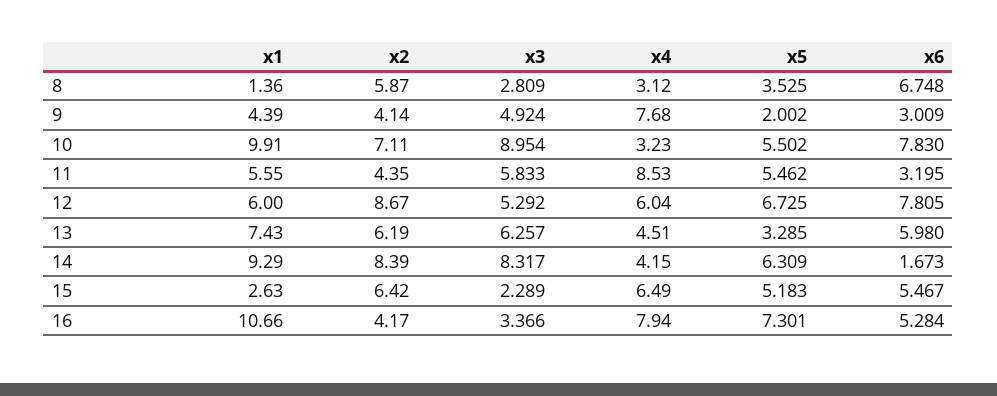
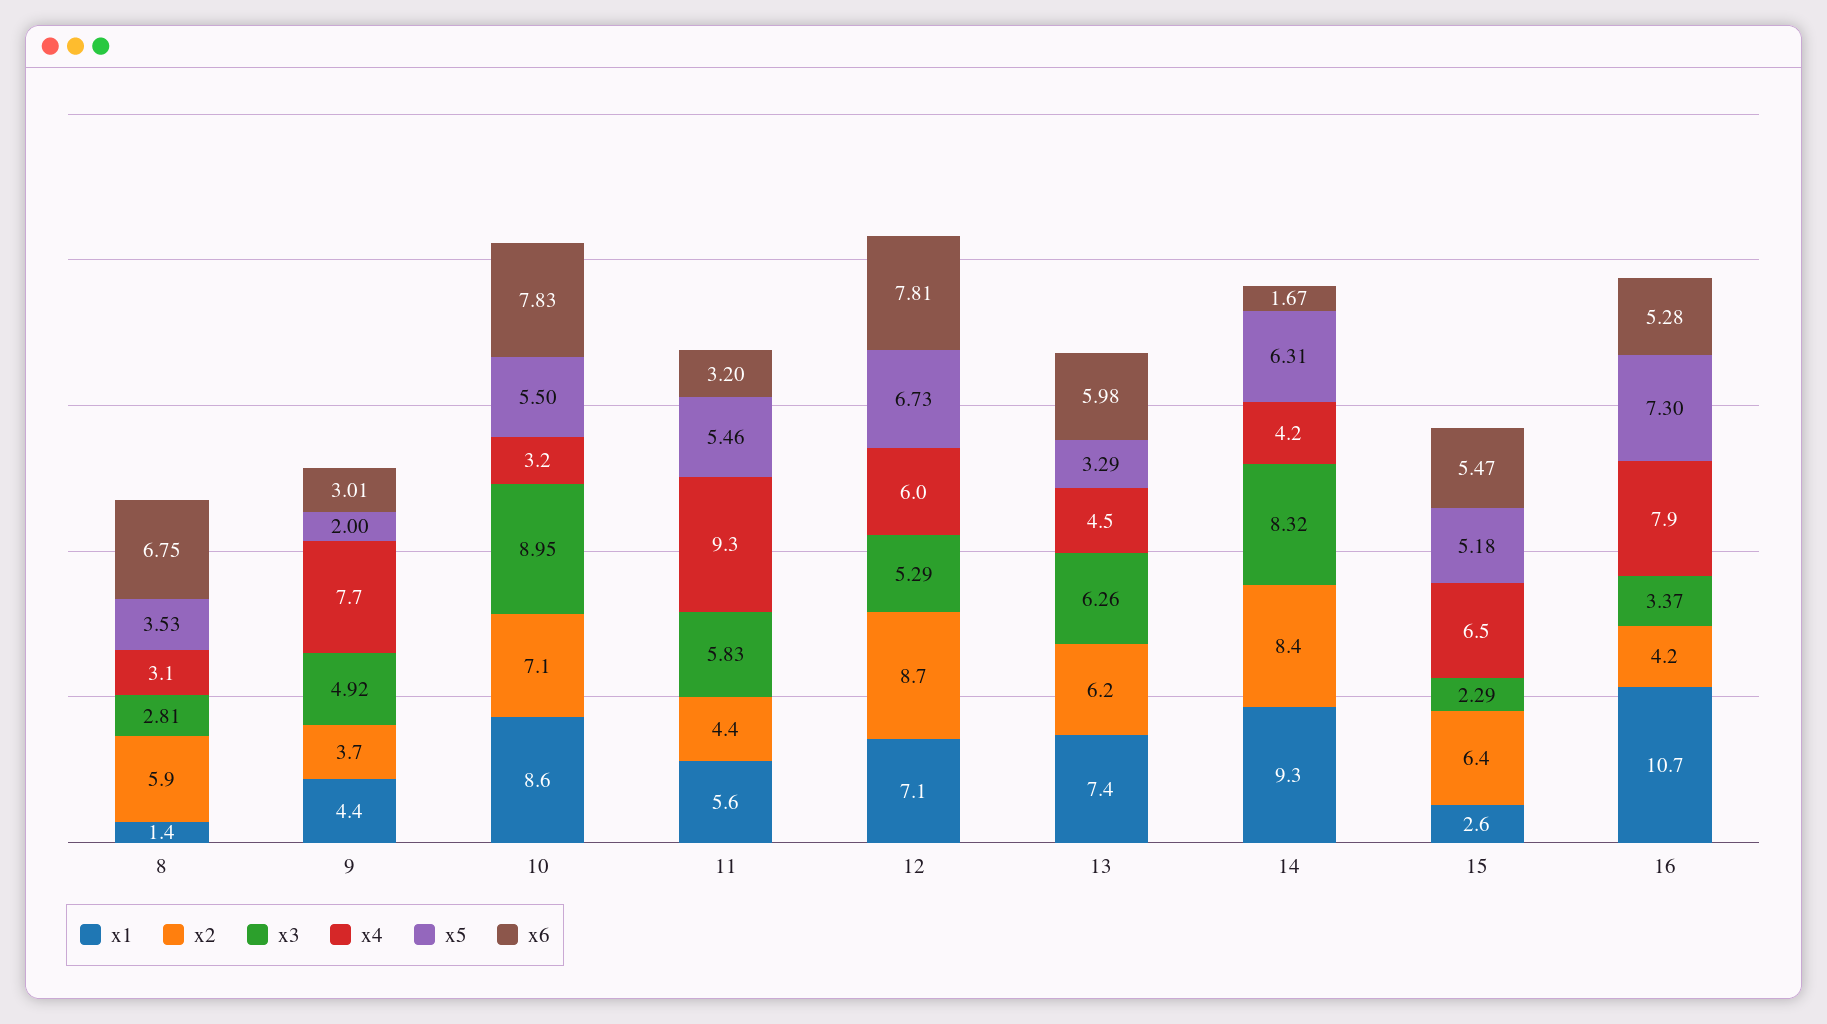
  {
    "x1": {
      "8": 1.36,
      "9": 4.39,
-     "10": 9.91,
+     "10": 8.6,
      "11": 5.55,
-     "12": 6,
+     "12": 7.1,
      "13": 7.43,
      "14": 9.29,
      "15": 2.63,
      "16": 10.66
    },
    "x2": {
      "8": 5.87,
-     "9": 4.14,
+     "9": 3.7,
      "10": 7.11,
      "11": 4.35,
      "12": 8.67,
      "13": 6.19,
      "14": 8.39,
      "15": 6.42,
      "16": 4.17
    },
    "x3": {
      "8": 2.809,
      "9": 4.924,
      "10": 8.954,
      "11": 5.833,
      "12": 5.292,
      "13": 6.257,
      "14": 8.317,
      "15": 2.289,
      "16": 3.366
    },
    "x4": {
      "8": 3.12,
      "9": 7.68,
      "10": 3.23,
-     "11": 8.53,
+     "11": 9.3,
      "12": 6.04,
      "13": 4.51,
      "14": 4.15,
      "15": 6.49,
      "16": 7.94
    },
    "x5": {
      "8": 3.525,
      "9": 2.002,
      "10": 5.502,
      "11": 5.462,
      "12": 6.725,
      "13": 3.285,
      "14": 6.309,
      "15": 5.183,
      "16": 7.301
    },
    "x6": {
      "8": 6.748,
      "9": 3.009,
      "10": 7.83,
      "11": 3.195,
      "12": 7.805,
      "13": 5.98,
      "14": 1.673,
      "15": 5.467,
      "16": 5.284
    }
  }

